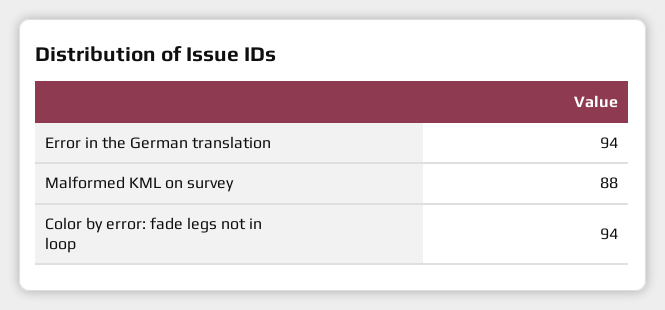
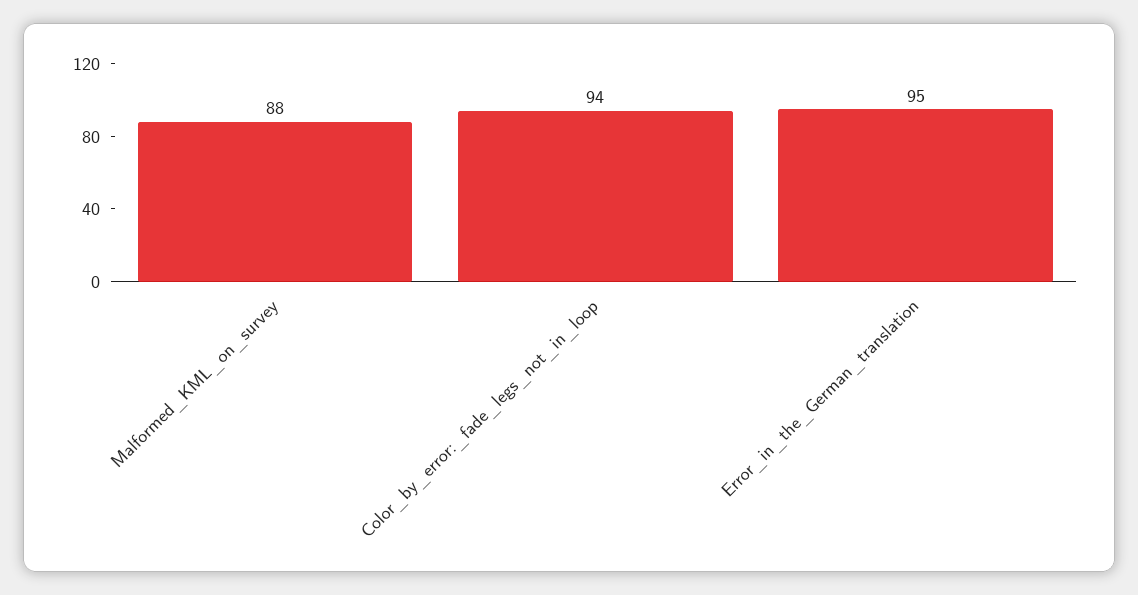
  {
-   "Error in the German translation": 94,
+   "Error in the German translation": 95,
    "Malformed KML on survey": 88,
    "Color by error: fade legs not in loop": 94
  }

